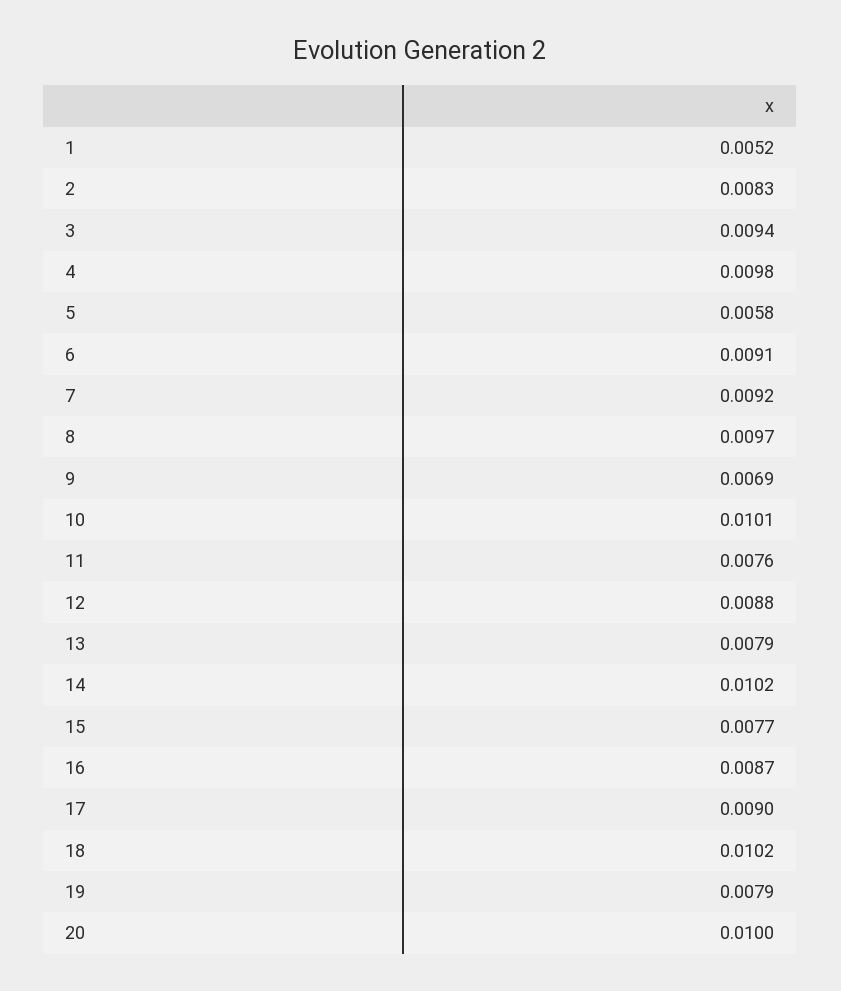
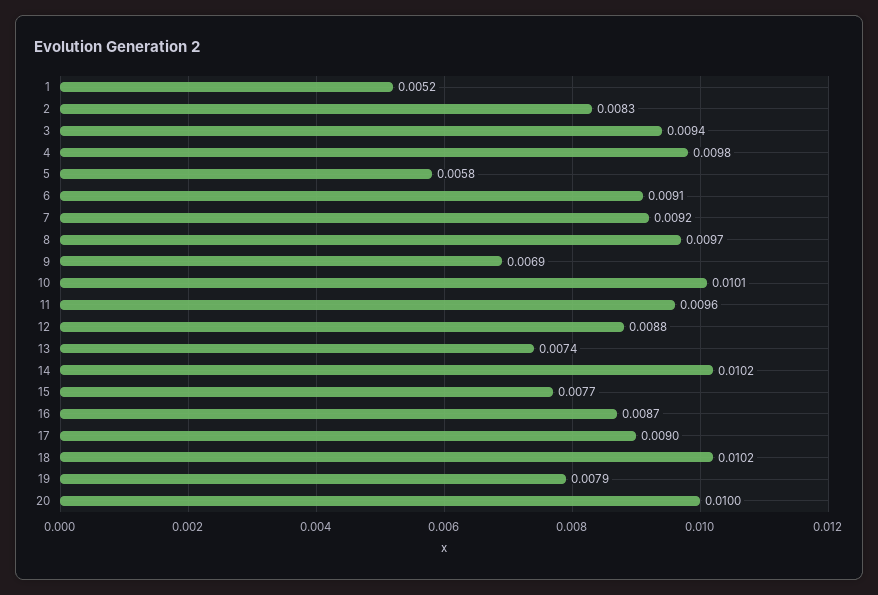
  {
    "1": 0.0052,
    "2": 0.0083,
    "3": 0.0094,
    "4": 0.0098,
    "5": 0.0058,
    "6": 0.0091,
    "7": 0.0092,
    "8": 0.0097,
    "9": 0.0069,
    "10": 0.0101,
-   "11": 0.0076,
+   "11": 0.0096,
    "12": 0.0088,
-   "13": 0.0079,
+   "13": 0.0074,
    "14": 0.0102,
    "15": 0.0077,
    "16": 0.0087,
    "17": 0.009,
    "18": 0.0102,
    "19": 0.0079,
    "20": 0.01
  }

